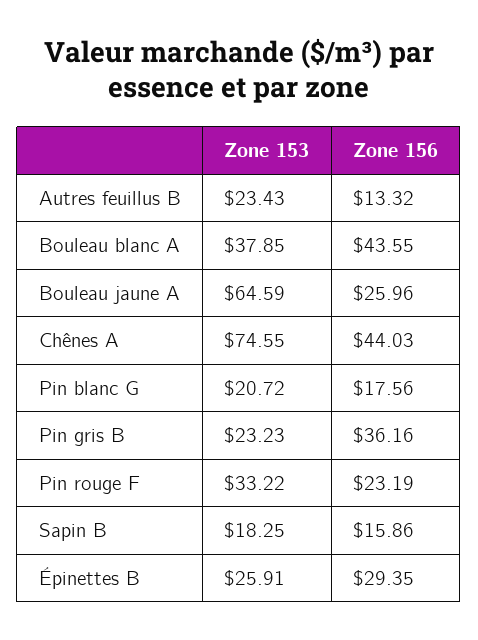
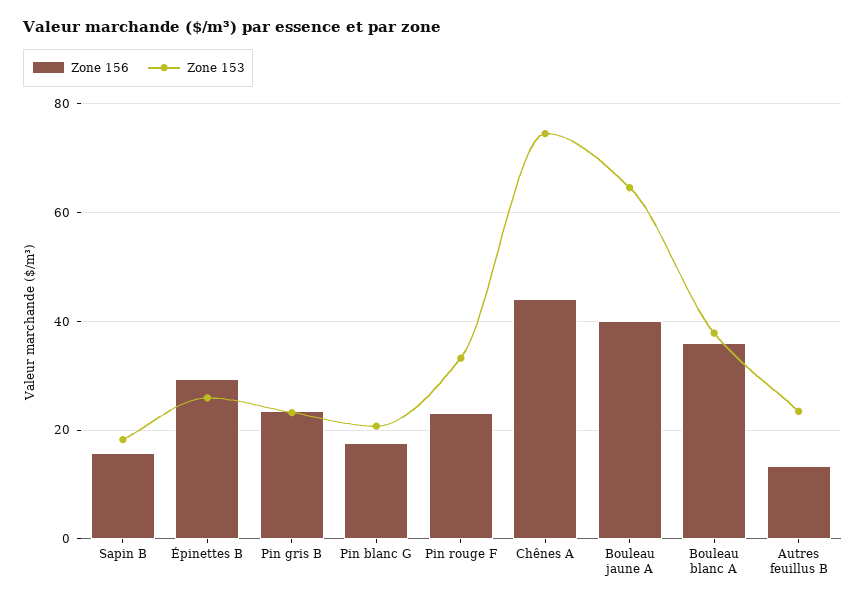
  {
    "Zone 153": {
      "Autres feuillus B": 23.43,
      "Bouleau blanc A": 37.85,
      "Bouleau jaune A": 64.59,
      "Chênes A": 74.55,
      "Pin blanc G": 20.72,
      "Pin gris B": 23.23,
      "Pin rouge F": 33.22,
      "Sapin B": 18.25,
      "Épinettes B": 25.91
    },
    "Zone 156": {
      "Autres feuillus B": 13.32,
-     "Bouleau blanc A": 43.55,
+     "Bouleau blanc A": 36,
-     "Bouleau jaune A": 25.96,
+     "Bouleau jaune A": 40,
      "Chênes A": 44.03,
      "Pin blanc G": 17.56,
-     "Pin gris B": 36.16,
+     "Pin gris B": 24,
      "Pin rouge F": 23.19,
      "Sapin B": 15.86,
      "Épinettes B": 29.35
    }
  }

